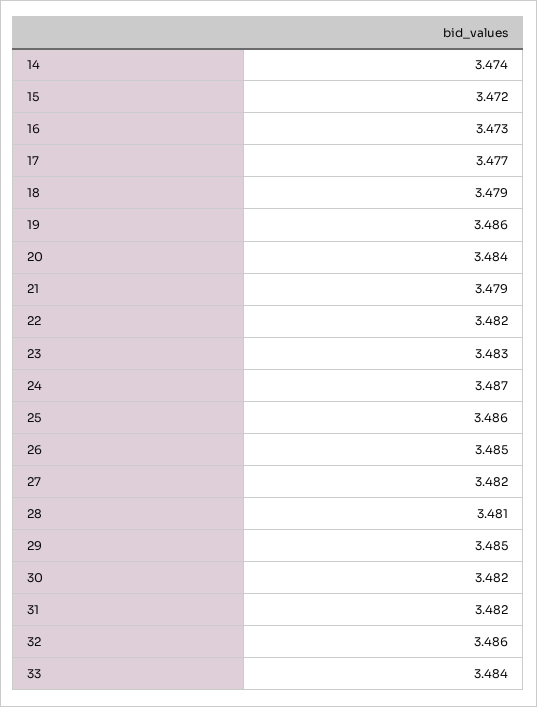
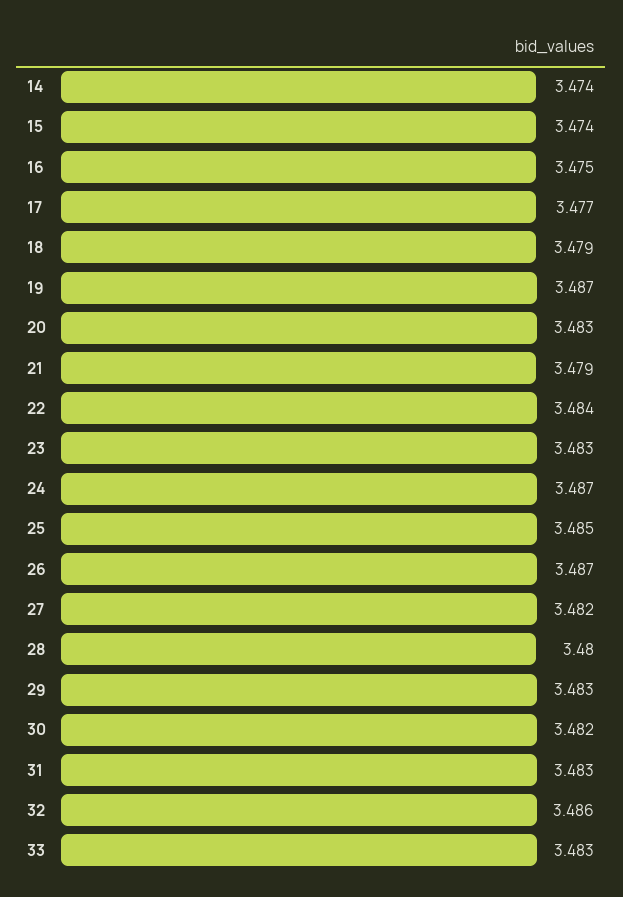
  {
    "14": 3.474,
-   "15": 3.472,
+   "15": 3.474,
-   "16": 3.473,
+   "16": 3.475,
    "17": 3.477,
    "18": 3.479,
-   "19": 3.486,
+   "19": 3.487,
-   "20": 3.484,
+   "20": 3.483,
    "21": 3.479,
-   "22": 3.482,
+   "22": 3.484,
    "23": 3.483,
    "24": 3.487,
-   "25": 3.486,
+   "25": 3.485,
-   "26": 3.485,
+   "26": 3.487,
    "27": 3.482,
-   "28": 3.481,
+   "28": 3.48,
-   "29": 3.485,
+   "29": 3.483,
    "30": 3.482,
-   "31": 3.482,
+   "31": 3.483,
    "32": 3.486,
-   "33": 3.484
+   "33": 3.483
  }

